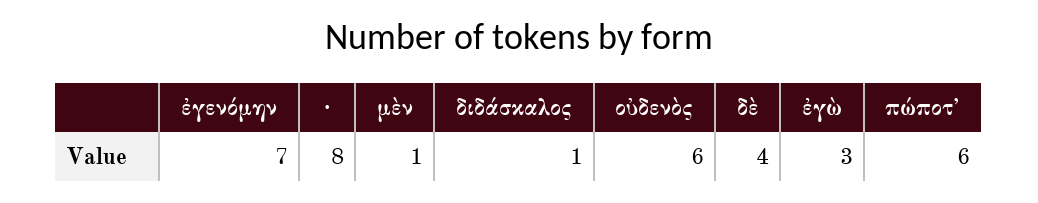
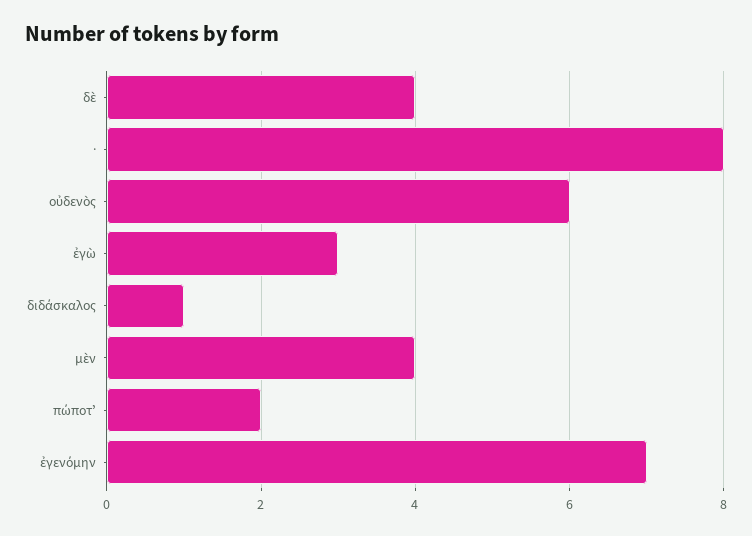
  {
    "ἐγενόμην": 7,
    "·": 8,
-   "μὲν": 1,
+   "μὲν": 4,
    "διδάσκαλος": 1,
    "οὐδενὸς": 6,
    "δὲ": 4,
    "ἐγὼ": 3,
-   "πώποτʼ": 6
+   "πώποτʼ": 2
  }

